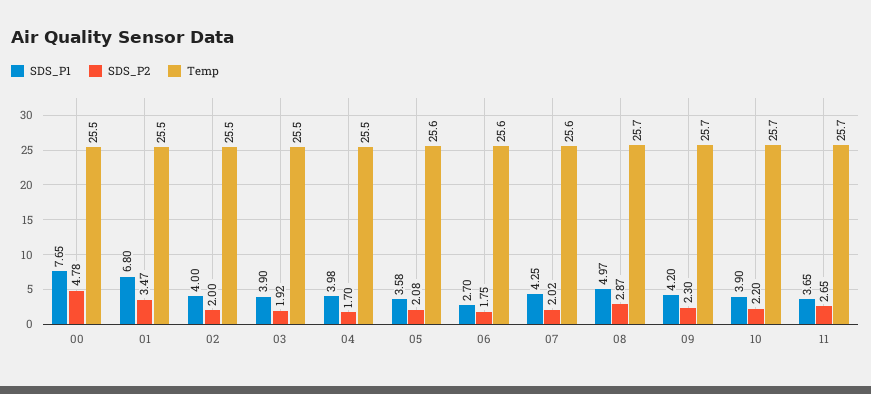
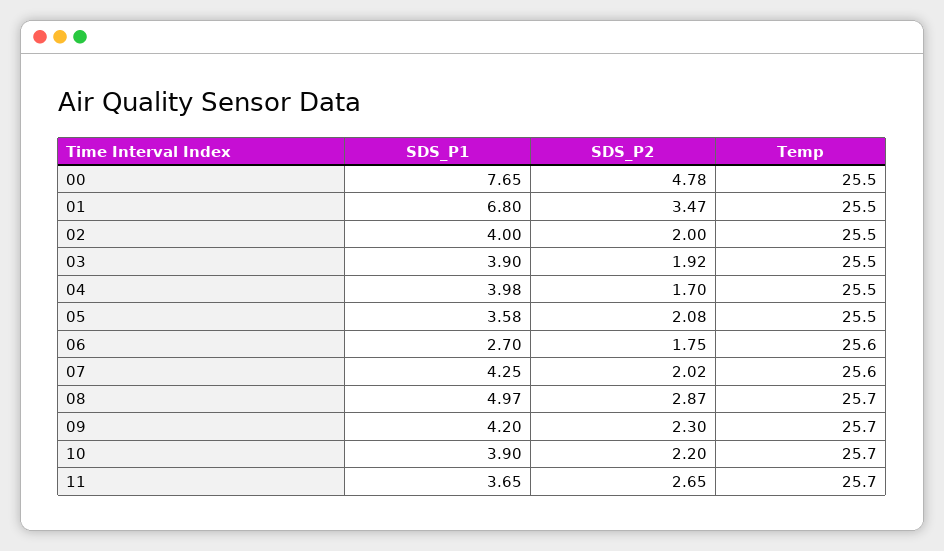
  {
    "SDS_P1": {
      "00": 7.65,
      "01": 6.8,
      "02": 4,
      "03": 3.9,
      "04": 3.98,
      "05": 3.58,
      "06": 2.7,
      "07": 4.25,
      "08": 4.97,
      "09": 4.2,
      "10": 3.9,
      "11": 3.65
    },
    "SDS_P2": {
      "00": 4.78,
      "01": 3.47,
      "02": 2,
      "03": 1.92,
      "04": 1.7,
      "05": 2.08,
      "06": 1.75,
      "07": 2.02,
      "08": 2.87,
      "09": 2.3,
      "10": 2.2,
      "11": 2.65
    },
    "Temp": {
      "00": 25.5,
      "01": 25.5,
      "02": 25.5,
      "03": 25.5,
      "04": 25.5,
-     "05": 25.6,
+     "05": 25.5,
      "06": 25.6,
      "07": 25.6,
      "08": 25.7,
      "09": 25.7,
      "10": 25.7,
      "11": 25.7
    }
  }

